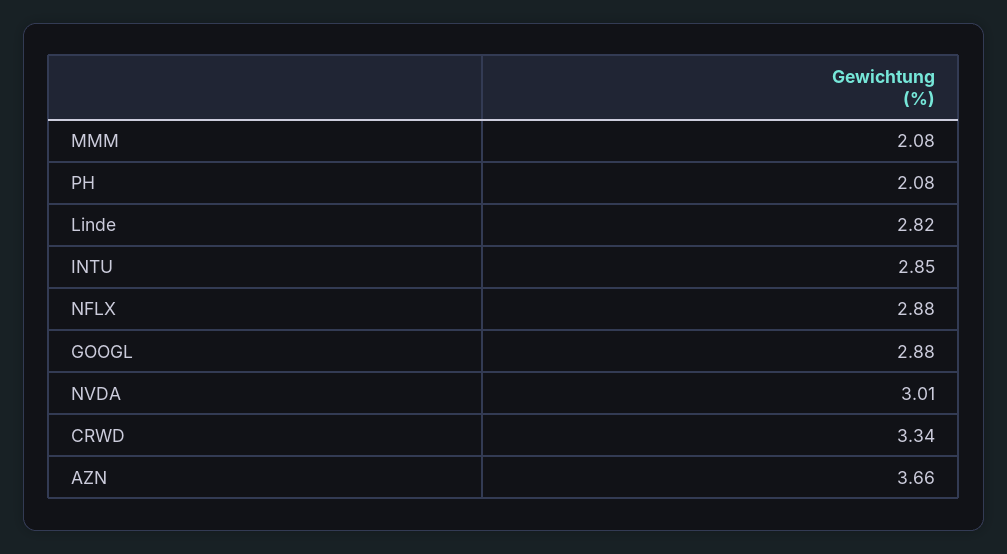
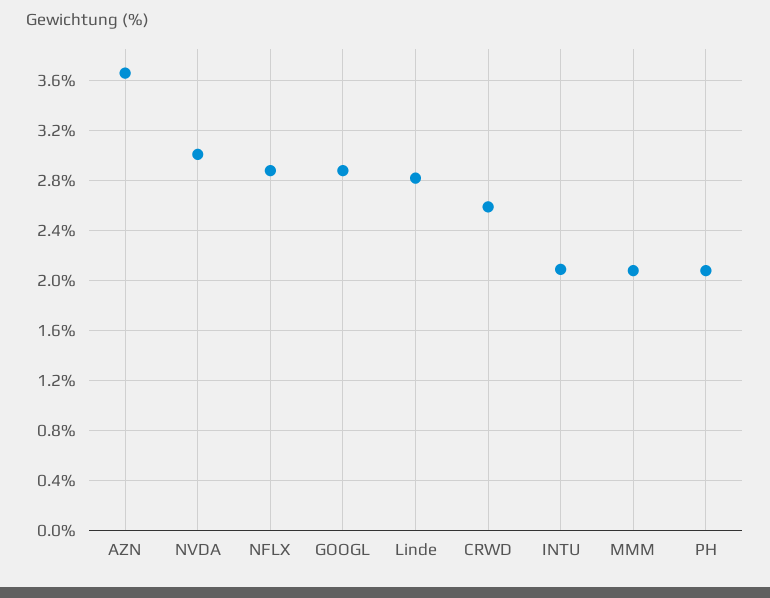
  {
    "MMM": 2.08,
    "PH": 2.08,
    "Linde": 2.82,
-   "INTU": 2.85,
+   "INTU": 2.1,
    "NFLX": 2.88,
    "GOOGL": 2.88,
    "NVDA": 3.01,
-   "CRWD": 3.34,
+   "CRWD": 2.6,
    "AZN": 3.66
  }

